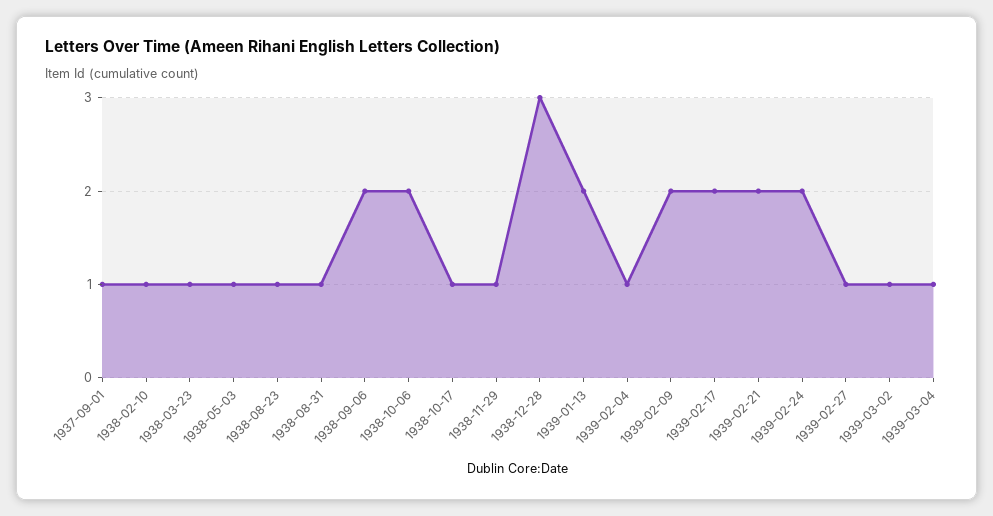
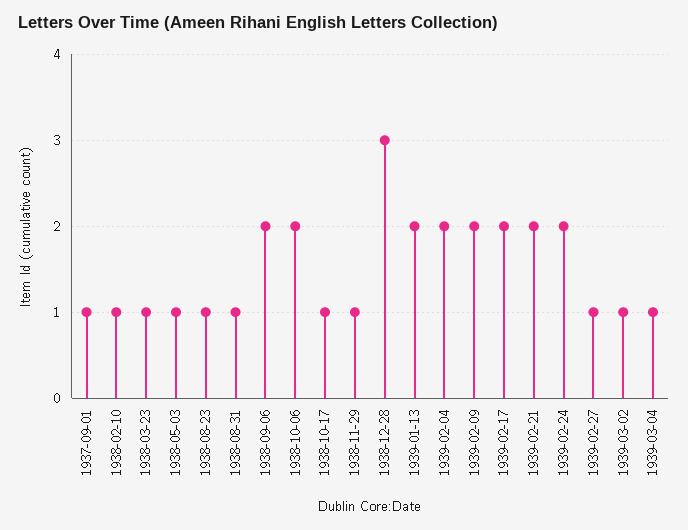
  {
    "1937-09-01": 1,
    "1938-02-10": 1,
    "1938-03-23": 1,
    "1938-05-03": 1,
    "1938-08-23": 1,
    "1938-08-31": 1,
    "1938-09-06": 2,
    "1938-10-06": 2,
    "1938-10-17": 1,
    "1938-11-29": 1,
    "1938-12-28": 3,
    "1939-01-13": 2,
-   "1939-02-04": 1,
+   "1939-02-04": 2,
    "1939-02-09": 2,
    "1939-02-17": 2,
    "1939-02-21": 2,
    "1939-02-24": 2,
    "1939-02-27": 1,
    "1939-03-02": 1,
    "1939-03-04": 1
  }

